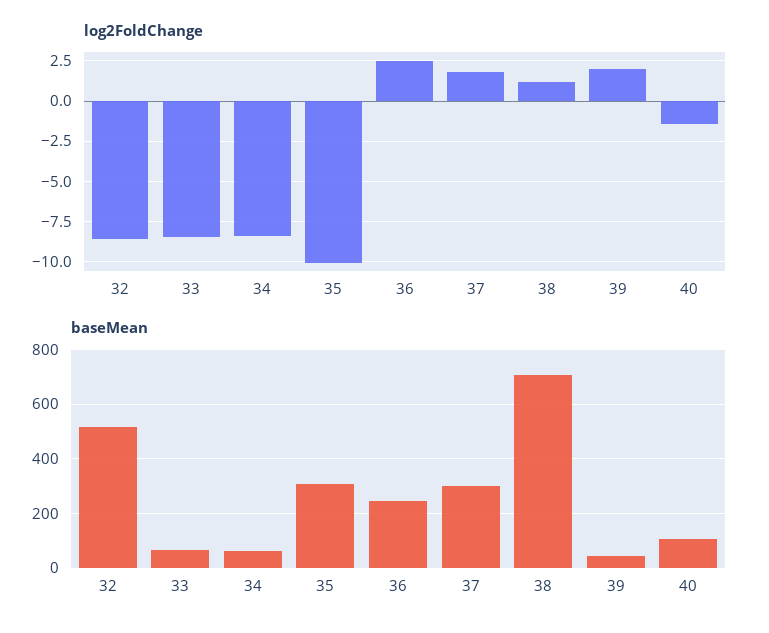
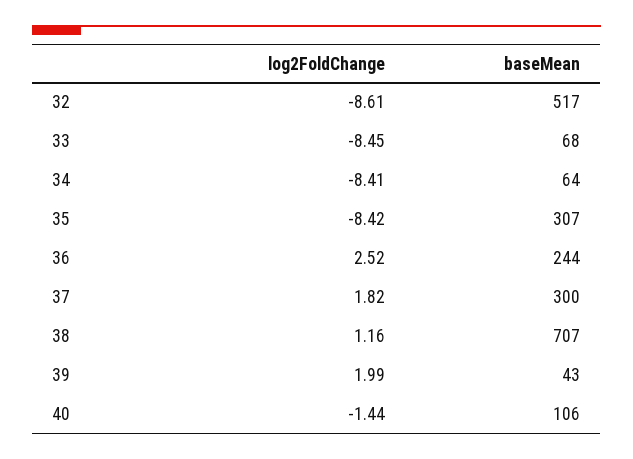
  {
    "log2FoldChange": {
      "32": -8.61,
      "33": -8.45,
      "34": -8.41,
-     "35": -10,
+     "35": -8.42,
      "36": 2.52,
      "37": 1.82,
      "38": 1.16,
      "39": 1.99,
      "40": -1.44
    },
    "baseMean": {
      "32": 517,
      "33": 68,
      "34": 64,
      "35": 307,
      "36": 244,
      "37": 300,
      "38": 707,
      "39": 43,
      "40": 106
    }
  }

